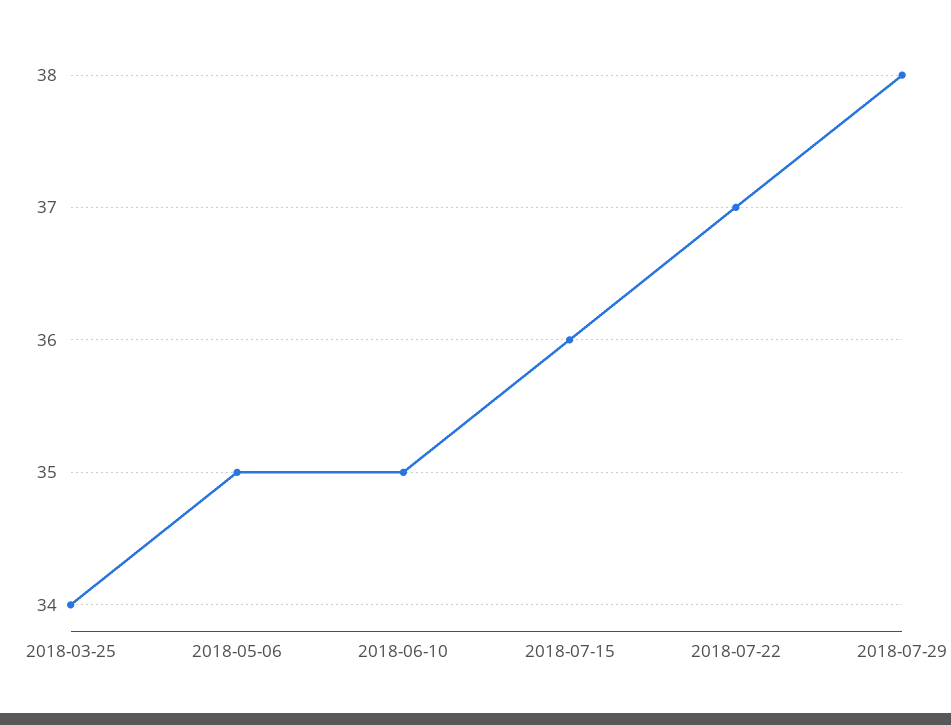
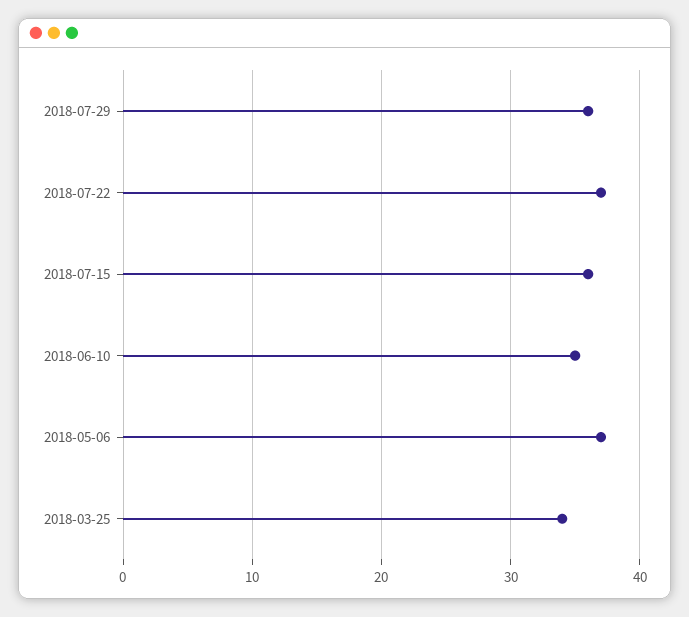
  {
    "2018-03-25": 34,
-   "2018-05-06": 35,
+   "2018-05-06": 37,
    "2018-06-10": 35,
    "2018-07-15": 36,
    "2018-07-22": 37,
-   "2018-07-29": 38
+   "2018-07-29": 36
  }

